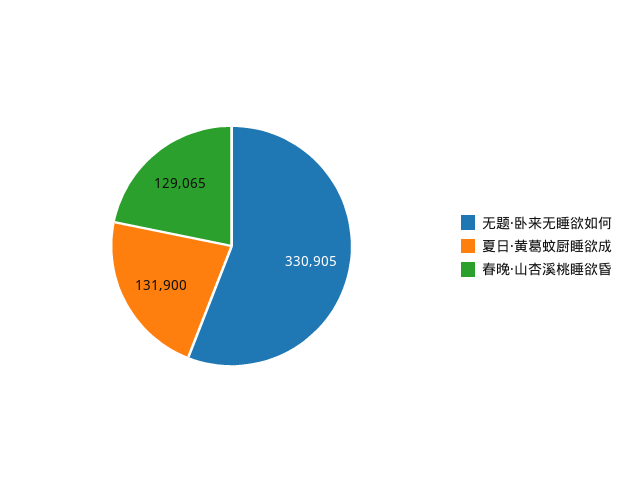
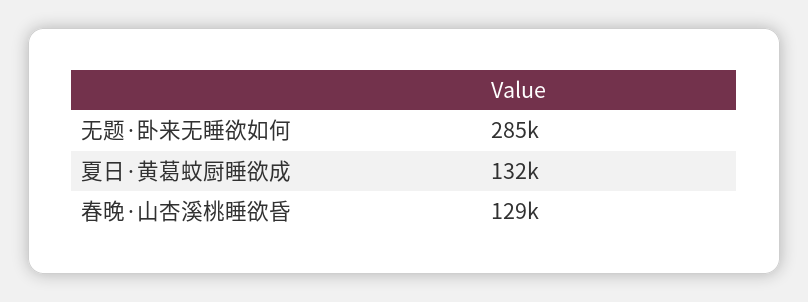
  {
-   "无题·卧来无睡欲如何": 330905,
+   "无题·卧来无睡欲如何": 285000,
    "夏日·黄葛蚊厨睡欲成": 131900,
    "春晚·山杏溪桃睡欲昏": 129065
  }

